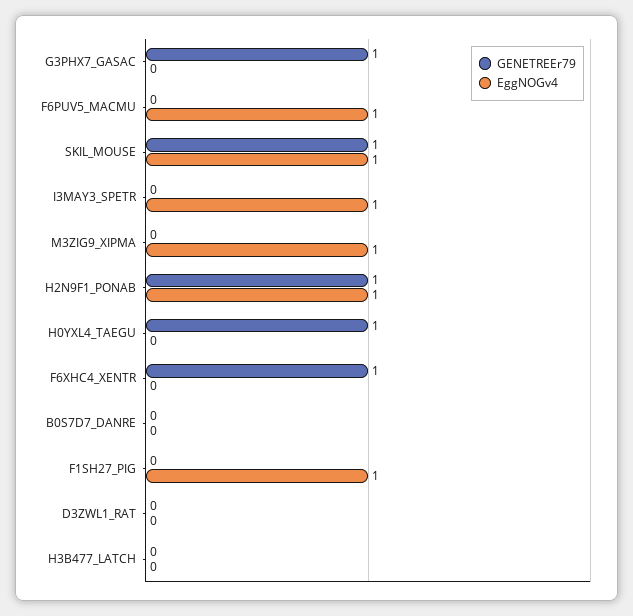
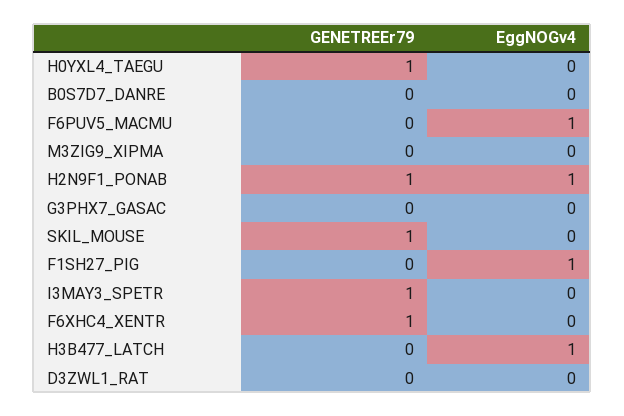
  {
    "GENETREEr79": {
-     "G3PHX7_GASAC": 1,
+     "G3PHX7_GASAC": 0,
      "F6PUV5_MACMU": 0,
      "SKIL_MOUSE": 1,
-     "I3MAY3_SPETR": 0,
+     "I3MAY3_SPETR": 1,
      "M3ZIG9_XIPMA": 0,
      "H2N9F1_PONAB": 1,
      "H0YXL4_TAEGU": 1,
      "F6XHC4_XENTR": 1,
      "B0S7D7_DANRE": 0,
      "F1SH27_PIG": 0,
      "D3ZWL1_RAT": 0,
      "H3B477_LATCH": 0
    },
    "EggNOGv4": {
      "G3PHX7_GASAC": 0,
      "F6PUV5_MACMU": 1,
-     "SKIL_MOUSE": 1,
+     "SKIL_MOUSE": 0,
-     "I3MAY3_SPETR": 1,
+     "I3MAY3_SPETR": 0,
-     "M3ZIG9_XIPMA": 1,
+     "M3ZIG9_XIPMA": 0,
      "H2N9F1_PONAB": 1,
      "H0YXL4_TAEGU": 0,
      "F6XHC4_XENTR": 0,
      "B0S7D7_DANRE": 0,
      "F1SH27_PIG": 1,
      "D3ZWL1_RAT": 0,
-     "H3B477_LATCH": 0
+     "H3B477_LATCH": 1
    }
  }

